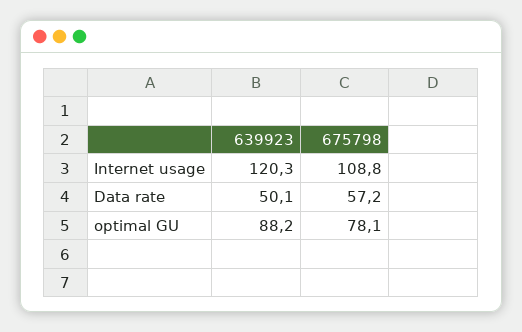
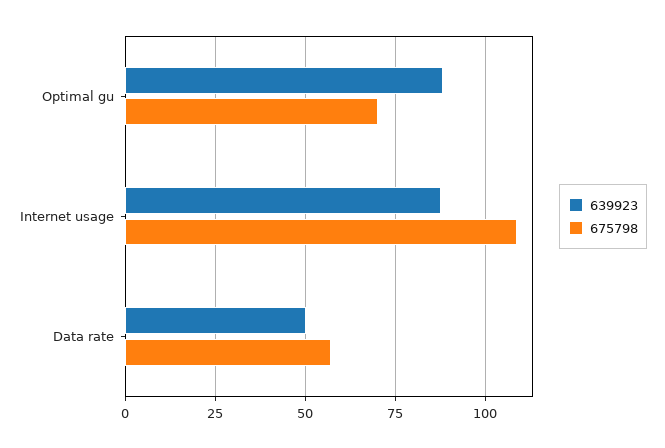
  {
    "639923": {
-     "Internet usage": 120.3,
+     "Internet usage": 87.5,
      "Data rate": 50.1,
      "optimal GU": 88.2
    },
    "675798": {
      "Internet usage": 108.8,
      "Data rate": 57.2,
-     "optimal GU": 78.1
+     "optimal GU": 70
    }
  }

